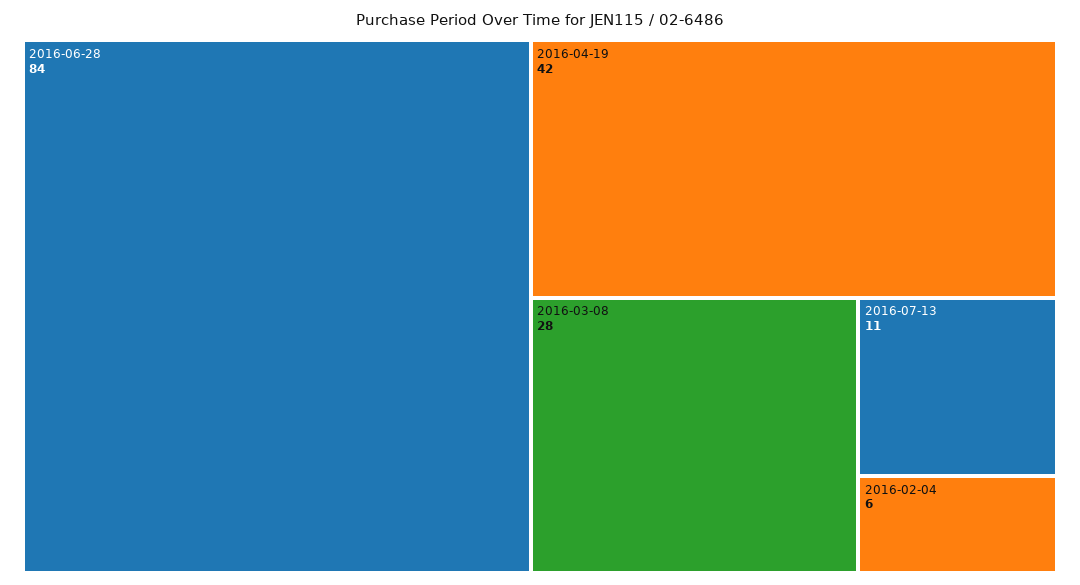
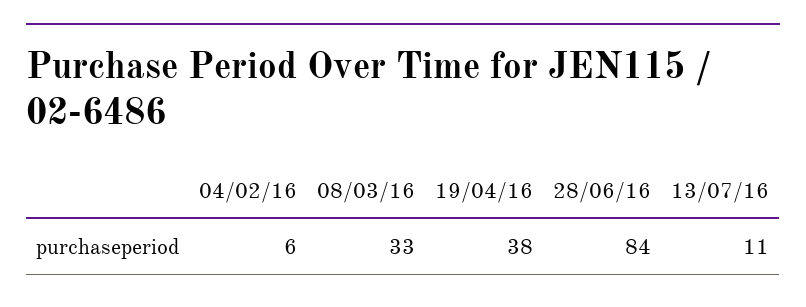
  {
    "2016-06-28": 84,
-   "2016-04-19": 42,
+   "2016-04-19": 38,
-   "2016-03-08": 28,
+   "2016-03-08": 33,
    "2016-07-13": 11,
    "2016-02-04": 6
  }

